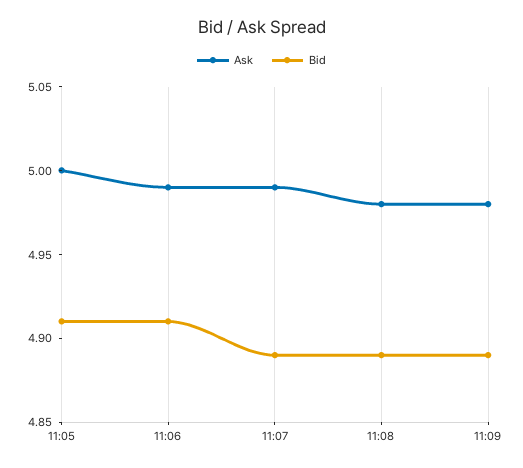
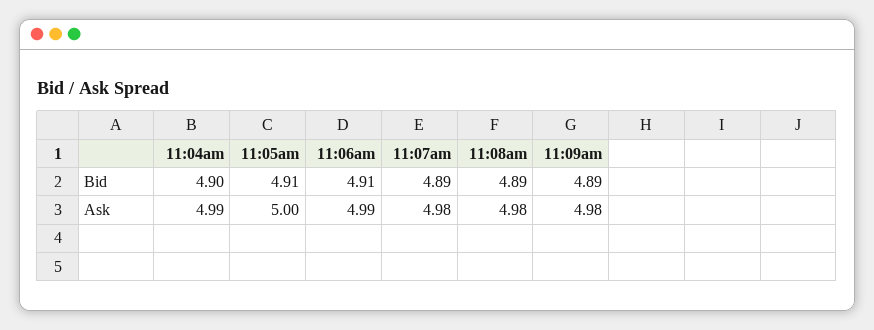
  {
    "Ask": {
      "11:05": 5,
      "11:06": 4.99,
-     "11:07": 4.99,
+     "11:07": 4.98,
      "11:08": 4.98,
-     "11:09": 4.98
+     "11:09": 4.98,
+     "11:04am": 4.99
    },
    "Bid": {
      "11:05": 4.91,
      "11:06": 4.91,
      "11:07": 4.89,
      "11:08": 4.89,
-     "11:09": 4.89
+     "11:09": 4.89,
+     "11:04am": 4.9
    }
  }

